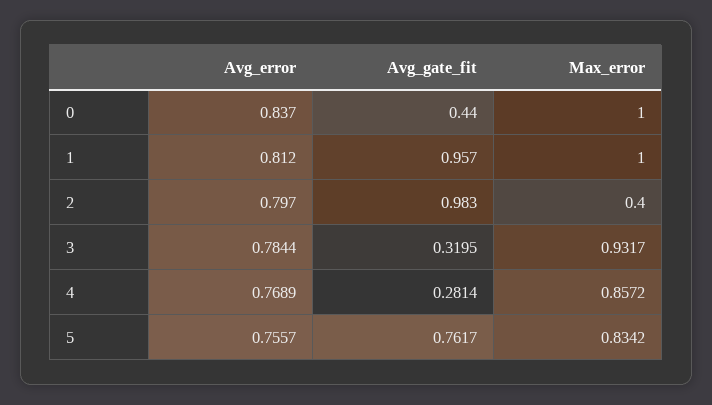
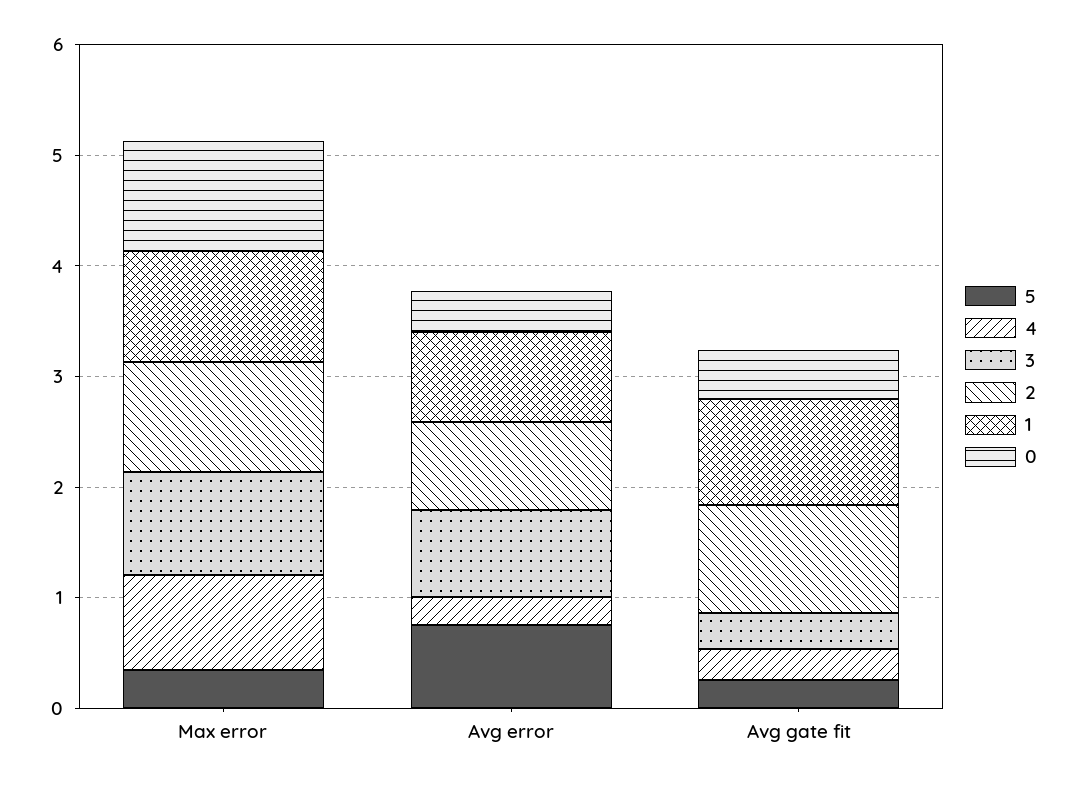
  {
    "0": {
-     "Avg_error": 0.837,
+     "Avg_error": 0.4,
      "Avg_gate_fit": 0.44,
      "Max_error": 1
    },
    "1": {
      "Avg_error": 0.812,
      "Avg_gate_fit": 0.957,
      "Max_error": 1
    },
    "2": {
      "Avg_error": 0.797,
      "Avg_gate_fit": 0.983,
-     "Max_error": 0.4
+     "Max_error": 1
    },
    "3": {
      "Avg_error": 0.7844,
      "Avg_gate_fit": 0.3195,
      "Max_error": 0.9317
    },
    "4": {
-     "Avg_error": 0.7689,
+     "Avg_error": 0.2,
      "Avg_gate_fit": 0.2814,
      "Max_error": 0.8572
    },
    "5": {
      "Avg_error": 0.7557,
-     "Avg_gate_fit": 0.7617,
+     "Avg_gate_fit": 0.2,
-     "Max_error": 0.8342
+     "Max_error": 0.4
    }
  }

